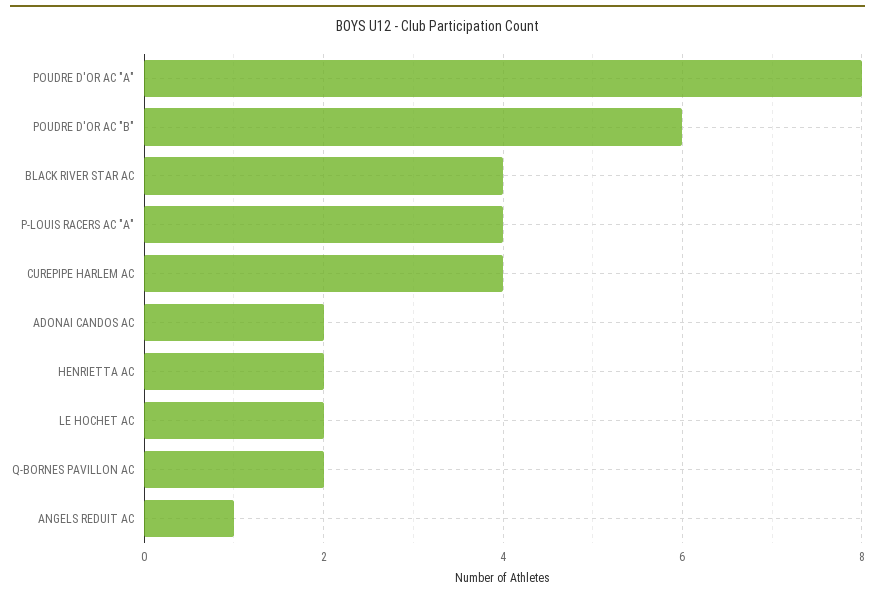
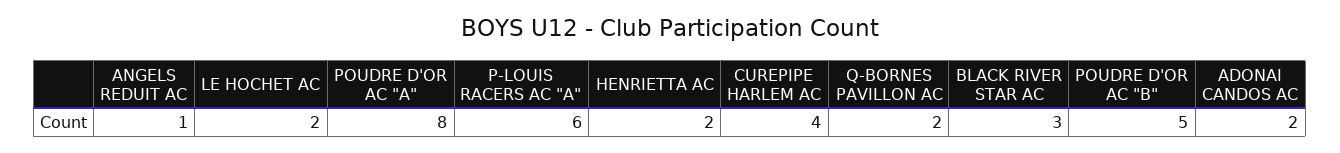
  {
    "POUDRE D'OR AC \"A\"": 8,
-   "POUDRE D'OR AC \"B\"": 6,
+   "POUDRE D'OR AC \"B\"": 5,
-   "BLACK RIVER STAR AC": 4,
+   "BLACK RIVER STAR AC": 3,
-   "P-LOUIS RACERS AC \"A\"": 4,
+   "P-LOUIS RACERS AC \"A\"": 6,
    "CUREPIPE HARLEM AC": 4,
    "ADONAI CANDOS AC": 2,
    "HENRIETTA AC": 2,
    "LE HOCHET AC": 2,
    "Q-BORNES PAVILLON AC": 2,
    "ANGELS REDUIT AC": 1
  }

